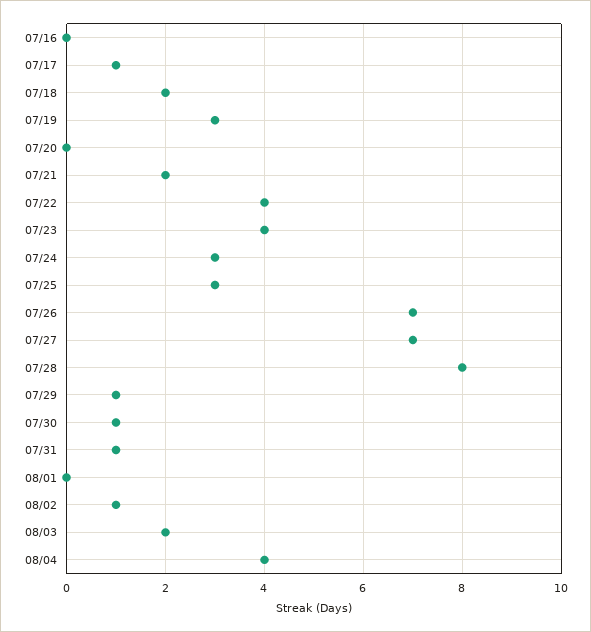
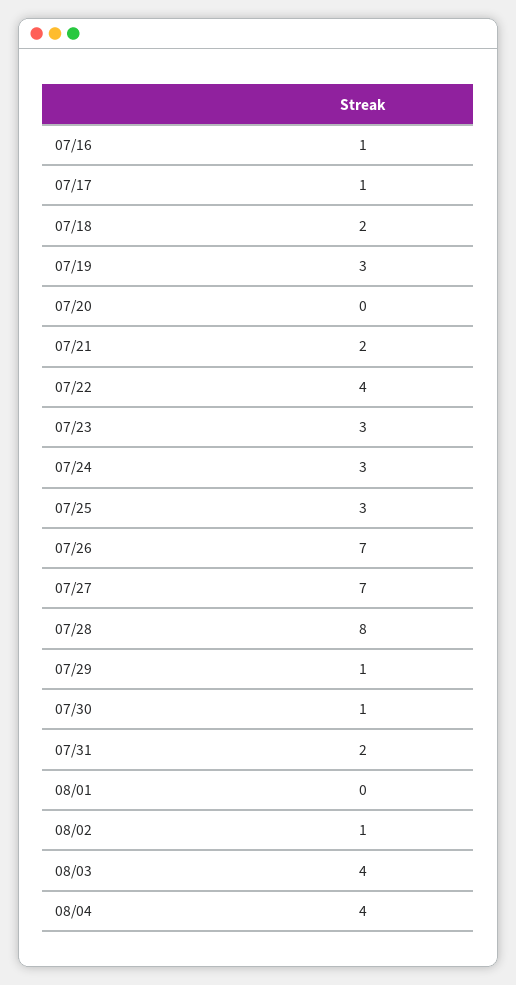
  {
-   "07/16": 0,
+   "07/16": 1,
    "07/17": 1,
    "07/18": 2,
    "07/19": 3,
    "07/20": 0,
    "07/21": 2,
    "07/22": 4,
-   "07/23": 4,
+   "07/23": 3,
    "07/24": 3,
    "07/25": 3,
    "07/26": 7,
    "07/27": 7,
    "07/28": 8,
    "07/29": 1,
    "07/30": 1,
-   "07/31": 1,
+   "07/31": 2,
    "08/01": 0,
    "08/02": 1,
-   "08/03": 2,
+   "08/03": 4,
    "08/04": 4
  }

